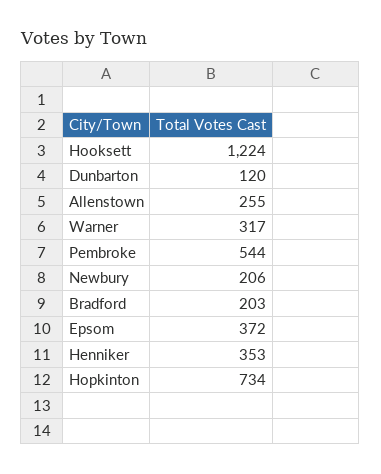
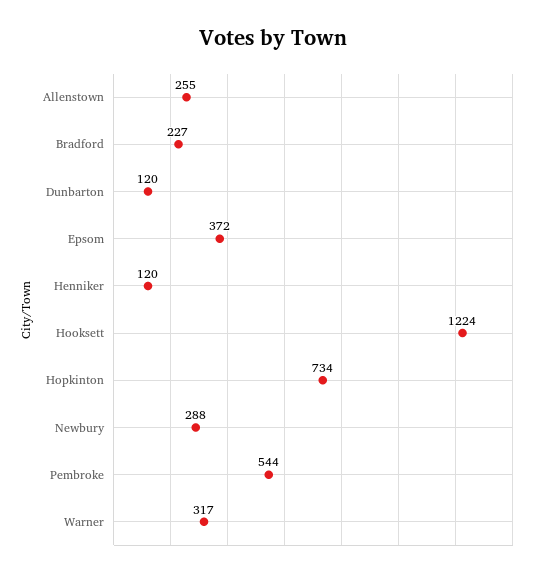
  {
    "Hooksett": 1224,
    "Dunbarton": 120,
    "Allenstown": 255,
    "Warner": 317,
    "Pembroke": 544,
-   "Newbury": 206,
+   "Newbury": 288,
-   "Bradford": 203,
+   "Bradford": 227,
    "Epsom": 372,
-   "Henniker": 353,
+   "Henniker": 120,
    "Hopkinton": 734
  }

